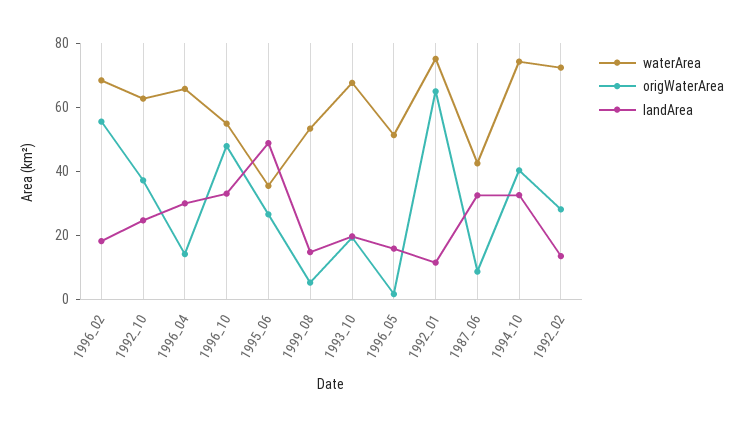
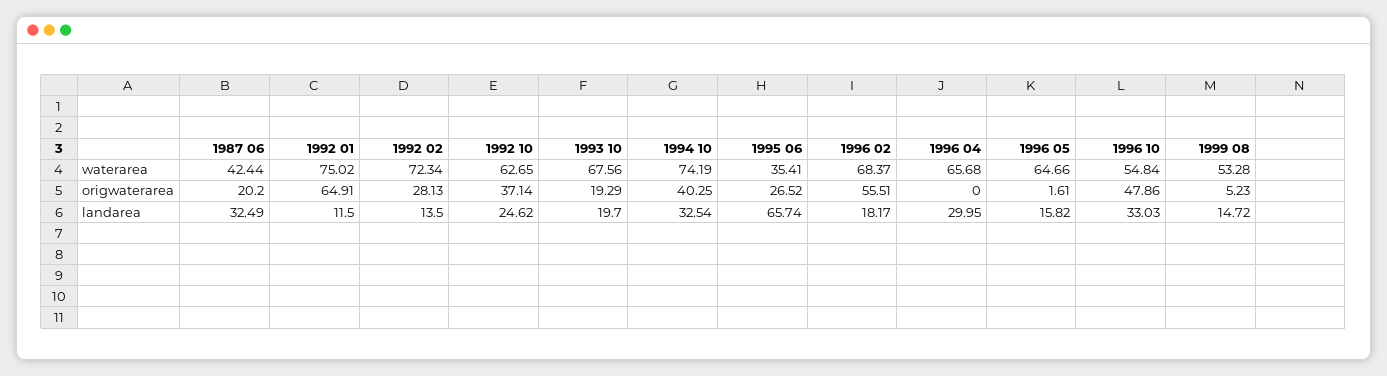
  {
    "waterArea": {
      "1996_02": 68.37,
      "1992_10": 62.65,
      "1996_04": 65.68,
      "1996_10": 54.84,
      "1995_06": 35.41,
      "1999_08": 53.28,
      "1993_10": 67.56,
-     "1996_05": 50,
+     "1996_05": 64.66,
      "1992_01": 75.02,
      "1987_06": 42.44,
      "1994_10": 74.19,
      "1992_02": 72.34
    },
    "origWaterArea": {
      "1996_02": 55.51,
      "1992_10": 37.14,
-     "1996_04": 15,
+     "1996_04": 0,
      "1996_10": 47.86,
      "1995_06": 26.52,
      "1999_08": 5.23,
      "1993_10": 19.29,
      "1996_05": 1.61,
      "1992_01": 64.91,
-     "1987_06": 10,
+     "1987_06": 20.2,
      "1994_10": 40.25,
      "1992_02": 28.13
    },
    "landArea": {
      "1996_02": 18.17,
      "1992_10": 24.62,
      "1996_04": 29.95,
      "1996_10": 33.03,
-     "1995_06": 50,
+     "1995_06": 65.74,
      "1999_08": 14.72,
      "1993_10": 19.7,
      "1996_05": 15.82,
      "1992_01": 11.5,
      "1987_06": 32.49,
      "1994_10": 32.54,
      "1992_02": 13.5
    }
  }

